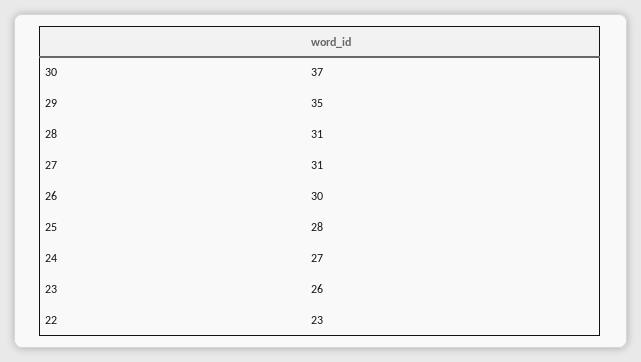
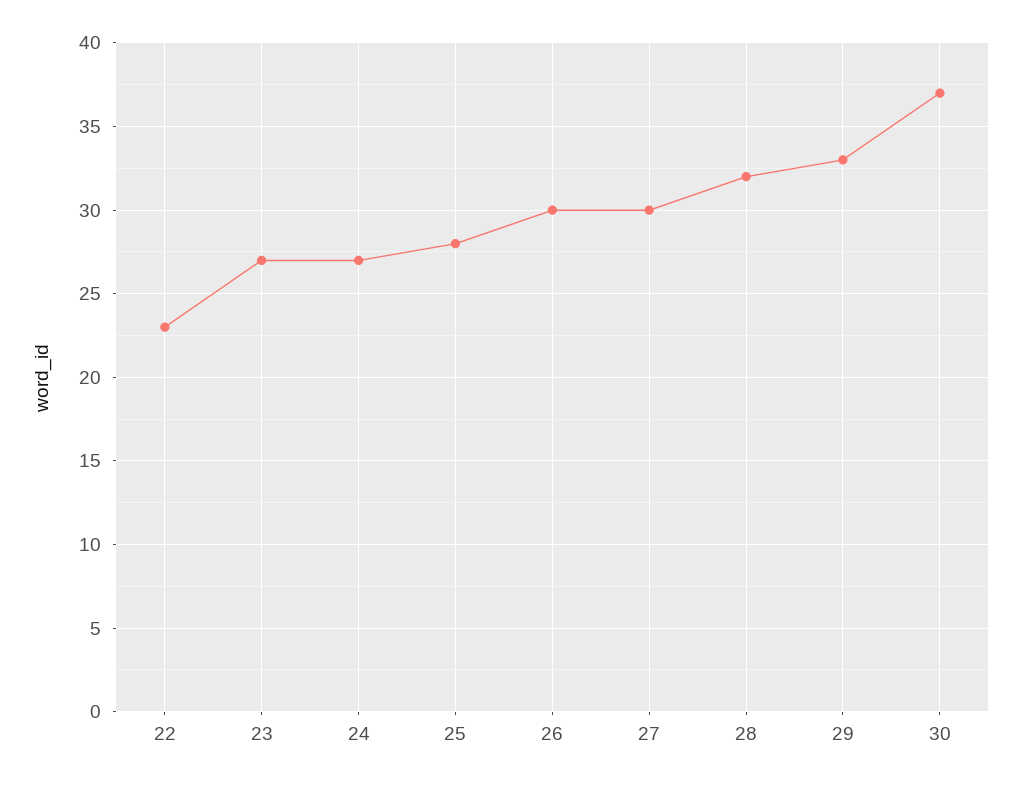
  {
    "30": 37,
-   "29": 35,
+   "29": 33,
-   "28": 31,
+   "28": 32,
-   "27": 31,
+   "27": 30,
    "26": 30,
    "25": 28,
    "24": 27,
-   "23": 26,
+   "23": 27,
    "22": 23
  }

